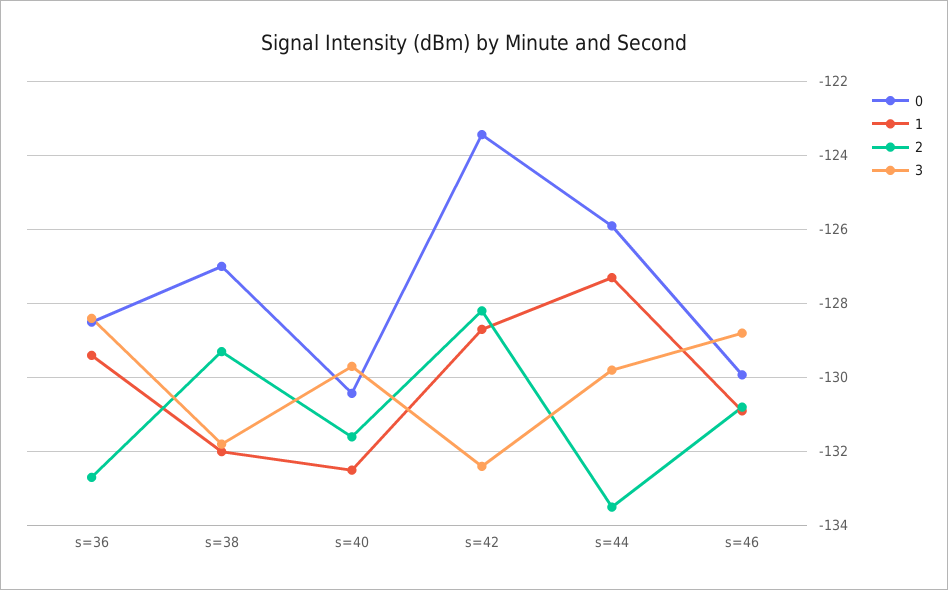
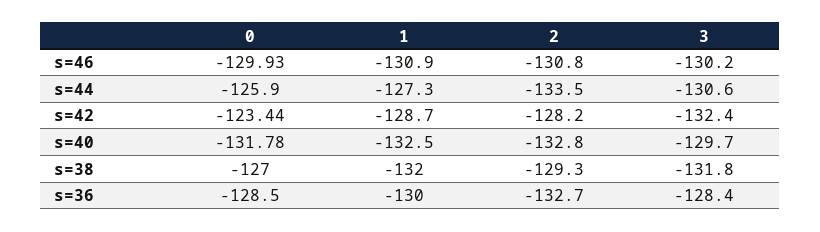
  {
    "0": {
      "s=36": -128.5,
      "s=38": -127,
-     "s=40": -130.4,
+     "s=40": -131.78,
      "s=42": -123.44,
      "s=44": -125.9,
      "s=46": -129.93
    },
    "1": {
-     "s=36": -129.4,
+     "s=36": -130,
      "s=38": -132,
      "s=40": -132.5,
      "s=42": -128.7,
      "s=44": -127.3,
      "s=46": -130.9
    },
    "2": {
      "s=36": -132.7,
      "s=38": -129.3,
-     "s=40": -131.6,
+     "s=40": -132.8,
      "s=42": -128.2,
      "s=44": -133.5,
      "s=46": -130.8
    },
    "3": {
      "s=36": -128.4,
      "s=38": -131.8,
      "s=40": -129.7,
      "s=42": -132.4,
-     "s=44": -129.8,
+     "s=44": -130.6,
-     "s=46": -128.8
+     "s=46": -130.2
    }
  }

